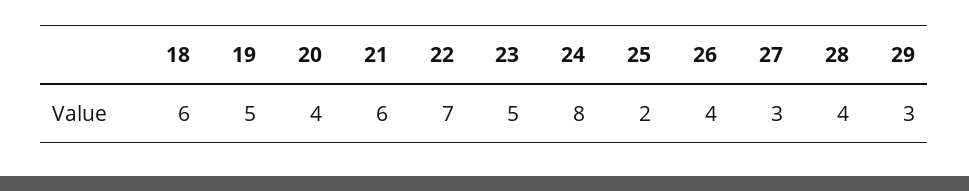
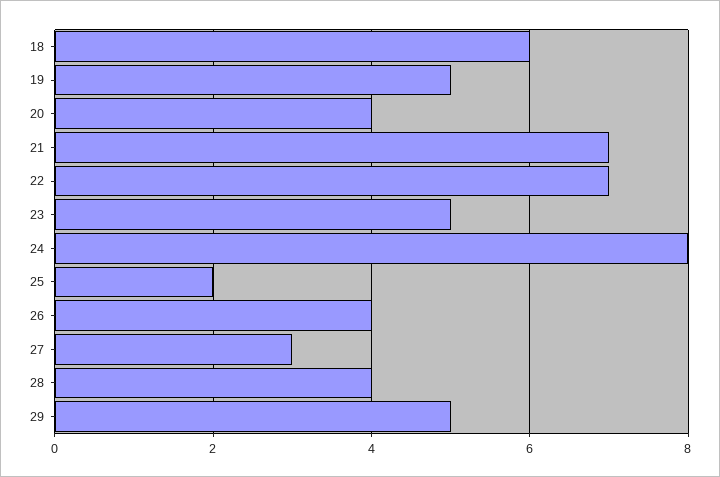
  {
    "18": 6,
    "19": 5,
    "20": 4,
-   "21": 6,
+   "21": 7,
    "22": 7,
    "23": 5,
    "24": 8,
    "25": 2,
    "26": 4,
    "27": 3,
    "28": 4,
-   "29": 3
+   "29": 5
  }

